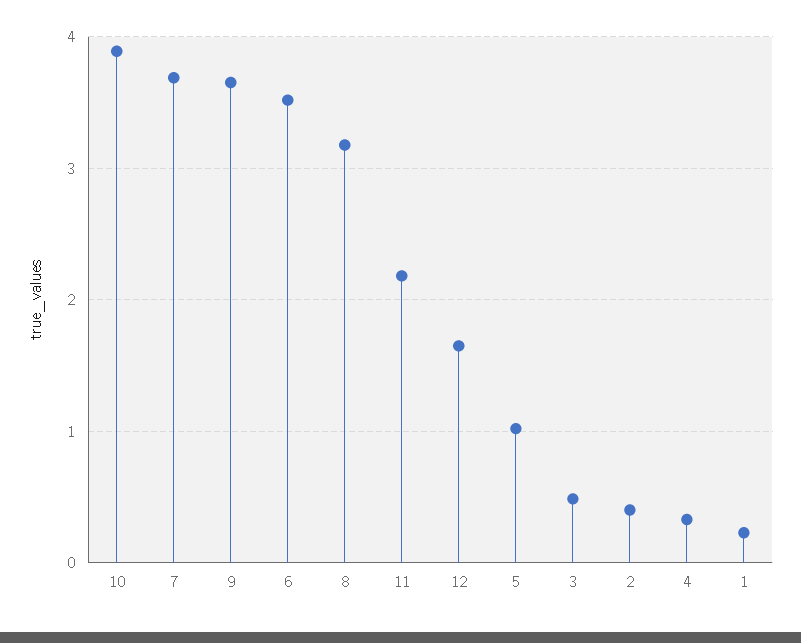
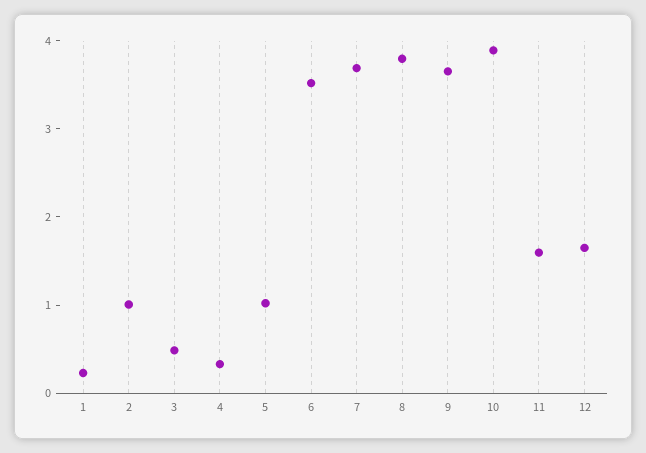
  {
    "10": 3.9,
    "7": 3.7,
    "9": 3.7,
    "6": 3.5,
-   "8": 3.2,
+   "8": 3.8,
-   "11": 2.2,
+   "11": 1.6,
    "12": 1.6,
    "5": 1,
    "3": 0.5,
-   "2": 0.4,
+   "2": 1,
    "4": 0.3,
    "1": 0.2
  }

